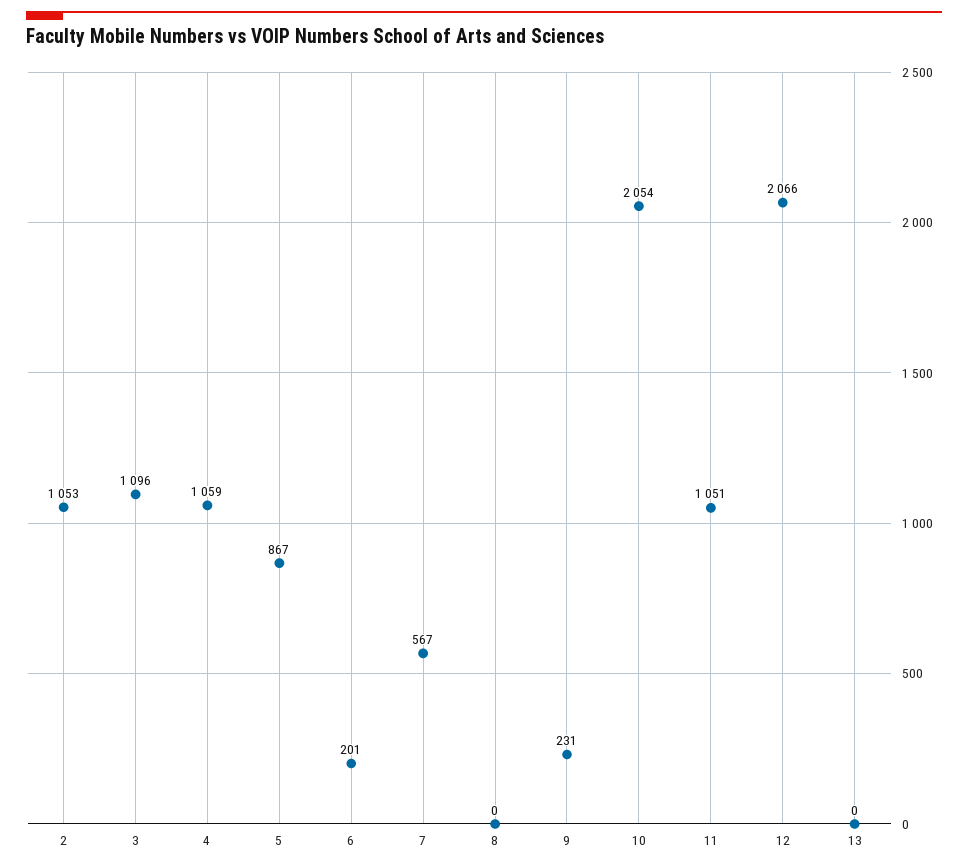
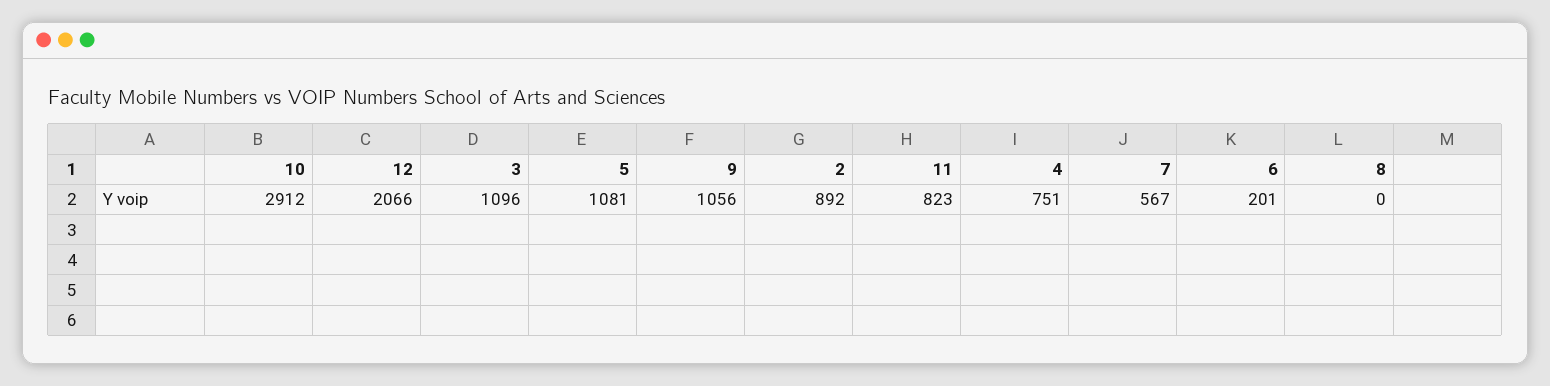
  {
-   "2": 1053,
+   "2": 892,
    "3": 1096,
-   "4": 1059,
+   "4": 751,
-   "5": 867,
+   "5": 1081,
    "6": 201,
    "7": 567,
    "8": 0,
-   "9": 231,
+   "9": 1056,
-   "10": 2054,
+   "10": 2912,
-   "11": 1051,
+   "11": 823,
-   "12": 2066,
+   "12": 2066
-   "13": 0
  }

